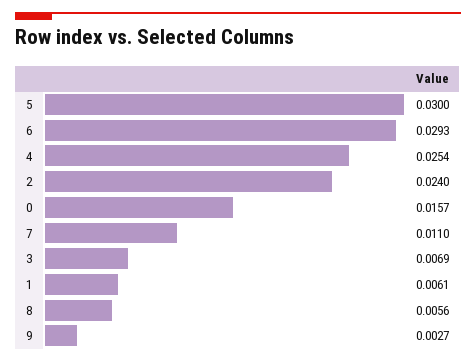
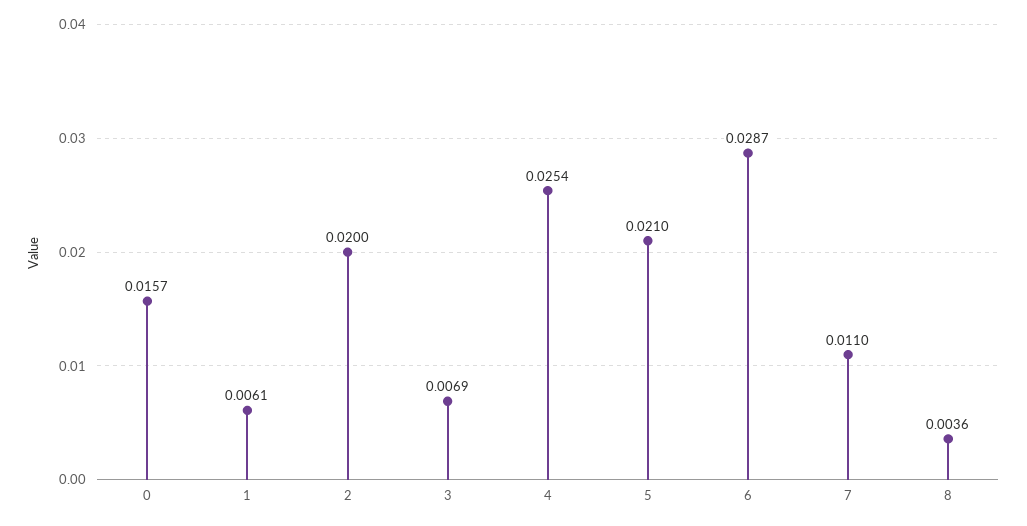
  {
-   "5": 0.03,
+   "5": 0.021,
-   "6": 0.0293,
+   "6": 0.0287,
    "4": 0.0254,
-   "2": 0.024,
+   "2": 0.02,
    "0": 0.0157,
    "7": 0.011,
    "3": 0.0069,
    "1": 0.0061,
-   "8": 0.0056,
+   "8": 0.0036
-   "9": 0.0027
  }

